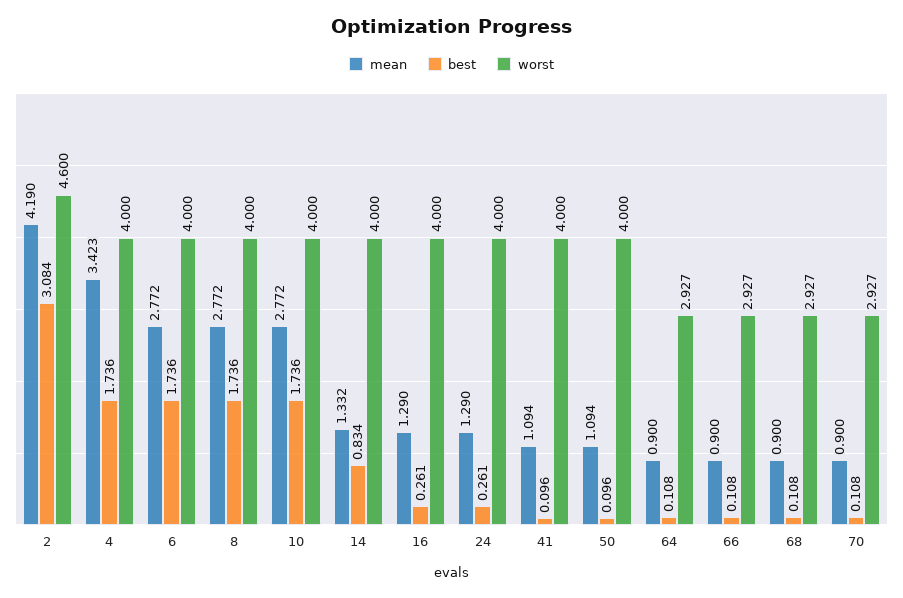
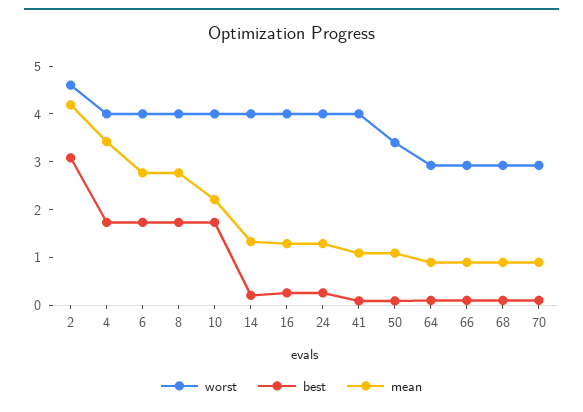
  {
    "mean": {
      "2": 4.19,
      "4": 3.423,
      "6": 2.772,
      "8": 2.772,
-     "10": 2.772,
+     "10": 2.2,
      "14": 1.332,
      "16": 1.29,
      "24": 1.29,
      "41": 1.094,
      "50": 1.094,
      "64": 0.9,
      "66": 0.9,
      "68": 0.9,
      "70": 0.9
    },
    "best": {
      "2": 3.084,
      "4": 1.736,
      "6": 1.736,
      "8": 1.736,
      "10": 1.736,
-     "14": 0.834,
+     "14": 0.2,
      "16": 0.261,
      "24": 0.261,
      "41": 0.096,
      "50": 0.096,
      "64": 0.108,
      "66": 0.108,
      "68": 0.108,
      "70": 0.108
    },
    "worst": {
      "2": 4.6,
      "4": 4,
      "6": 4,
      "8": 4,
      "10": 4,
      "14": 4,
      "16": 4,
      "24": 4,
      "41": 4,
-     "50": 4,
+     "50": 3.4,
      "64": 2.927,
      "66": 2.927,
      "68": 2.927,
      "70": 2.927
    }
  }

